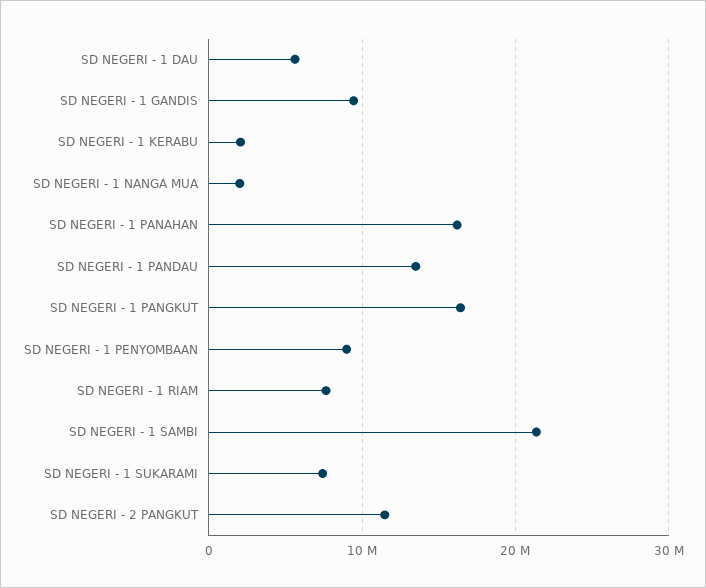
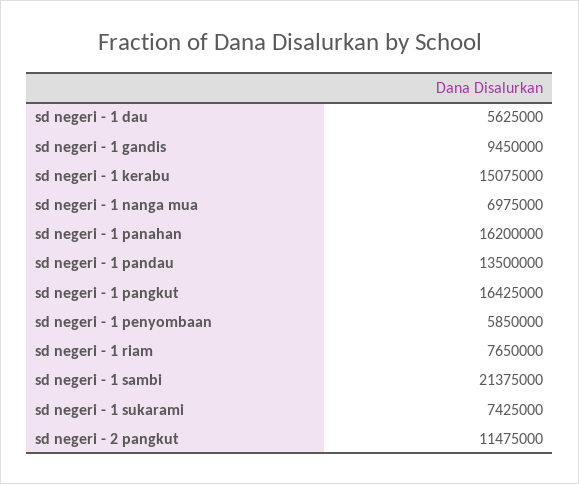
  {
    "SD NEGERI - 1 DAU": 5625000,
    "SD NEGERI - 1 GANDIS": 9450000,
-   "SD NEGERI - 1 KERABU": 2000000,
+   "SD NEGERI - 1 KERABU": 15075000,
-   "SD NEGERI - 1 NANGA MUA": 2000000,
+   "SD NEGERI - 1 NANGA MUA": 6975000,
    "SD NEGERI - 1 PANAHAN": 16200000,
    "SD NEGERI - 1 PANDAU": 13500000,
    "SD NEGERI - 1 PANGKUT": 16425000,
-   "SD NEGERI - 1 PENYOMBAAN": 9000000,
+   "SD NEGERI - 1 PENYOMBAAN": 5850000,
    "SD NEGERI - 1 RIAM": 7650000,
    "SD NEGERI - 1 SAMBI": 21375000,
    "SD NEGERI - 1 SUKARAMI": 7425000,
    "SD NEGERI - 2 PANGKUT": 11475000
  }

